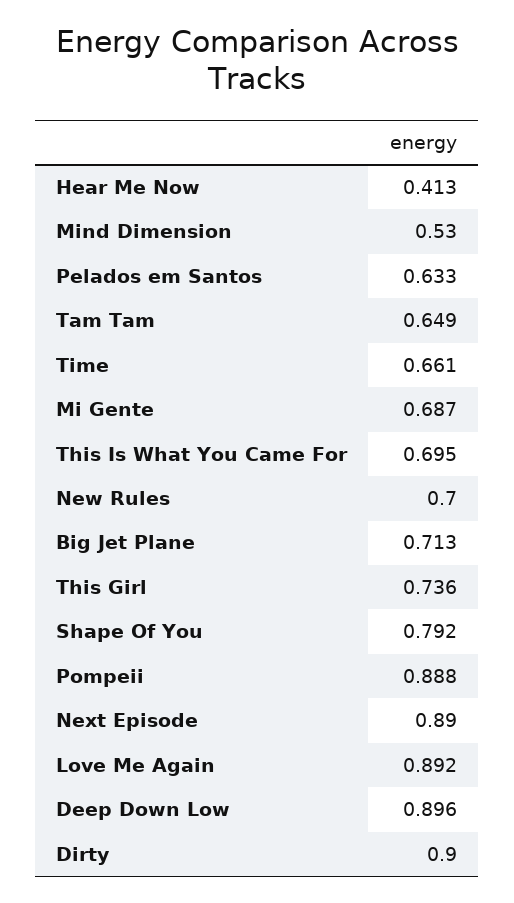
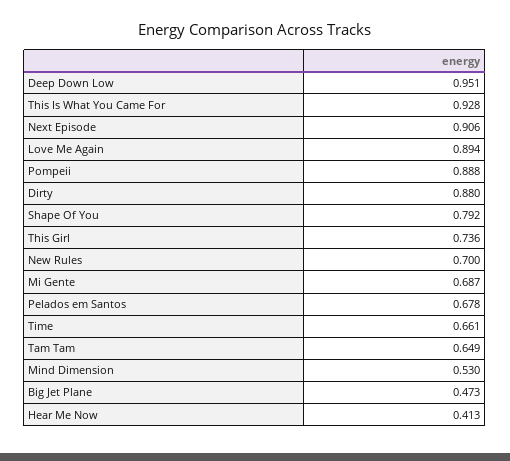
  {
    "Hear Me Now": 0.413,
    "Mind Dimension": 0.53,
-   "Pelados em Santos": 0.633,
+   "Pelados em Santos": 0.678,
    "Tam Tam": 0.649,
    "Time": 0.661,
    "Mi Gente": 0.687,
-   "This Is What You Came For": 0.695,
+   "This Is What You Came For": 0.928,
    "New Rules": 0.7,
-   "Big Jet Plane": 0.713,
+   "Big Jet Plane": 0.473,
    "This Girl": 0.736,
    "Shape Of You": 0.792,
    "Pompeii": 0.888,
-   "Next Episode": 0.89,
+   "Next Episode": 0.906,
-   "Love Me Again": 0.892,
+   "Love Me Again": 0.894,
-   "Deep Down Low": 0.896,
+   "Deep Down Low": 0.951,
-   "Dirty": 0.9
+   "Dirty": 0.88
  }

